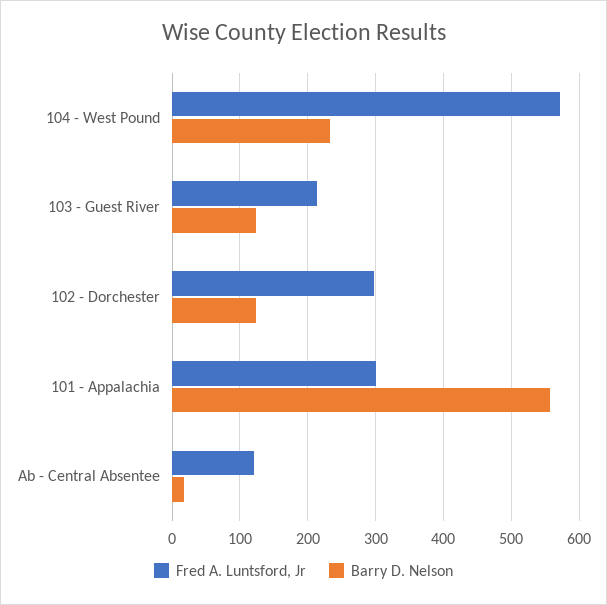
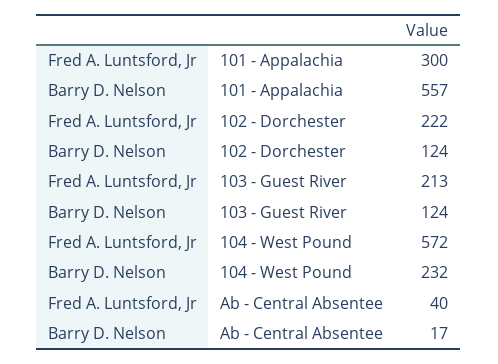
  {
    "Fred A. Luntsford, Jr": {
      "104 - West Pound": 572,
      "103 - Guest River": 213,
-     "102 - Dorchester": 300,
+     "102 - Dorchester": 222,
      "101 - Appalachia": 300,
-     "Ab - Central Absentee": 120
+     "Ab - Central Absentee": 40
    },
    "Barry D. Nelson": {
      "104 - West Pound": 232,
      "103 - Guest River": 124,
      "102 - Dorchester": 124,
      "101 - Appalachia": 557,
      "Ab - Central Absentee": 17
    }
  }

